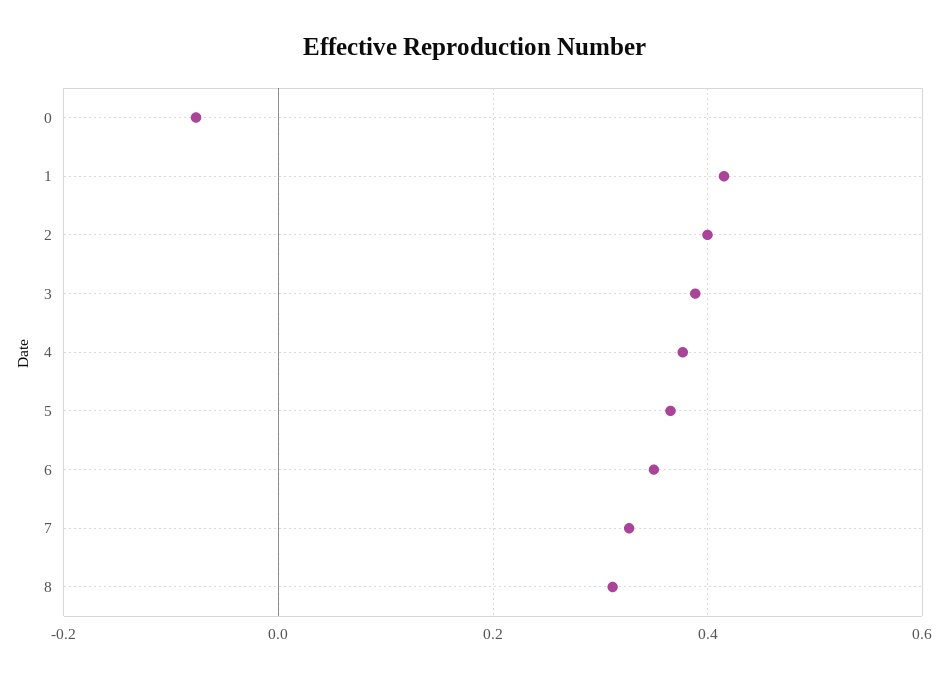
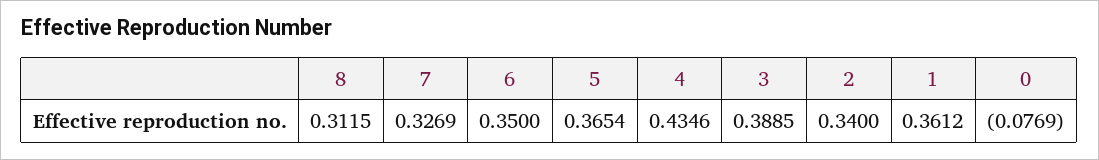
  {
    "0": -0.0769,
-   "1": 0.42,
+   "1": 0.3612,
-   "2": 0.4,
+   "2": 0.34,
    "3": 0.3885,
-   "4": 0.38,
+   "4": 0.4346,
    "5": 0.3654,
    "6": 0.35,
    "7": 0.3269,
    "8": 0.3115
  }

